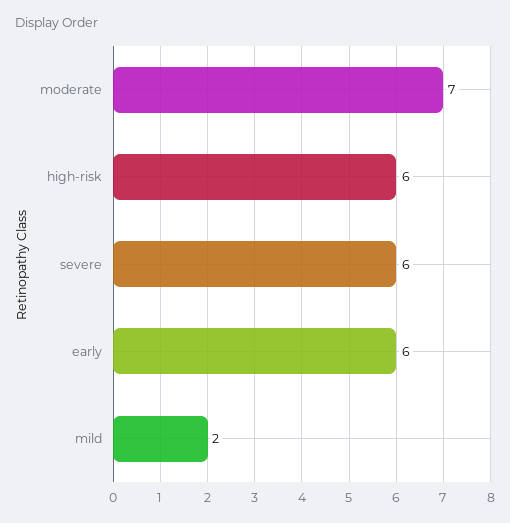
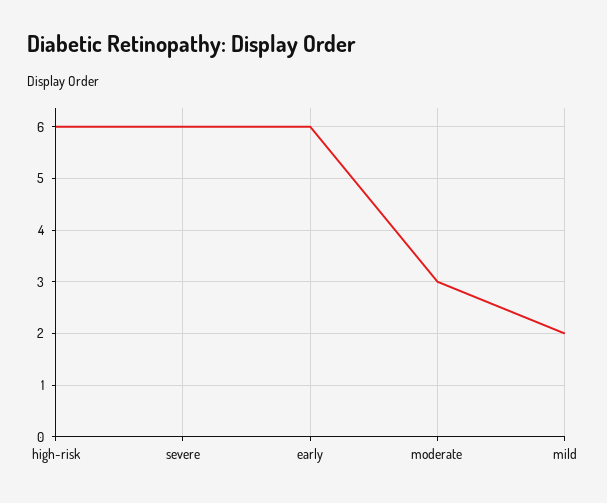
  {
-   "moderate": 7,
+   "moderate": 3,
    "high-risk": 6,
    "severe": 6,
    "early": 6,
    "mild": 2
  }

